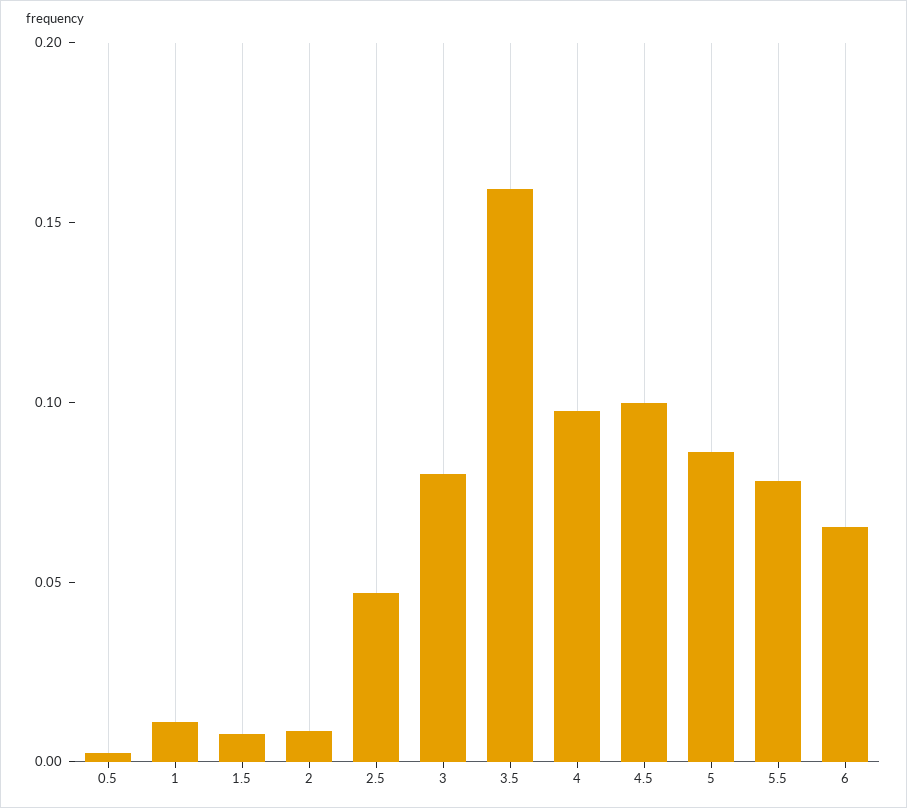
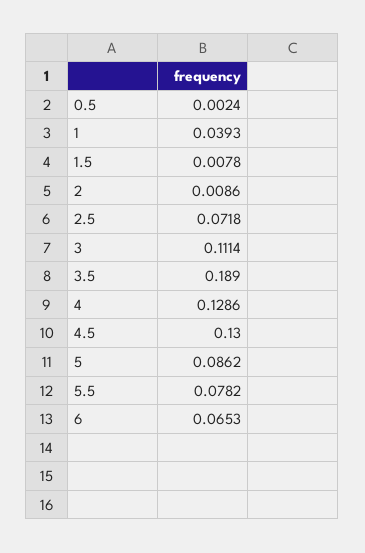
  {
    "0.5": 0.0024,
-   "1": 0.01,
+   "1": 0.0393,
    "1.5": 0.0078,
    "2": 0.0086,
-   "2.5": 0.05,
+   "2.5": 0.0718,
-   "3": 0.08,
+   "3": 0.1114,
-   "3.5": 0.16,
+   "3.5": 0.189,
-   "4": 0.1,
+   "4": 0.1286,
-   "4.5": 0.1,
+   "4.5": 0.13,
    "5": 0.0862,
    "5.5": 0.0782,
    "6": 0.0653
  }

